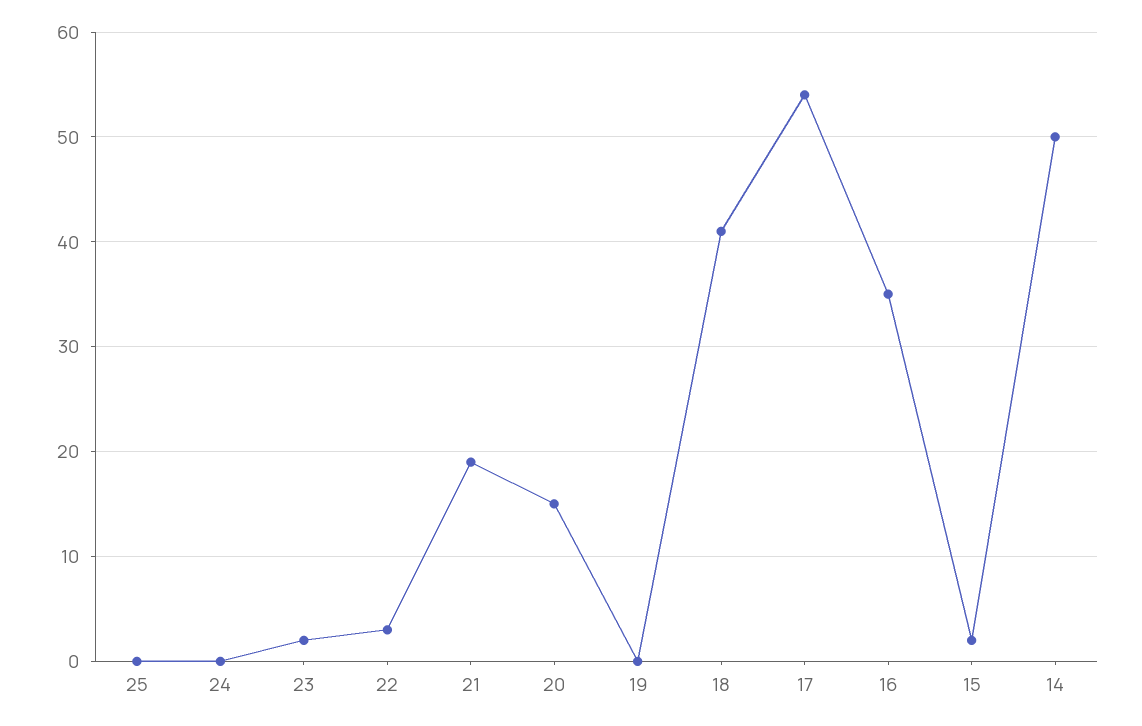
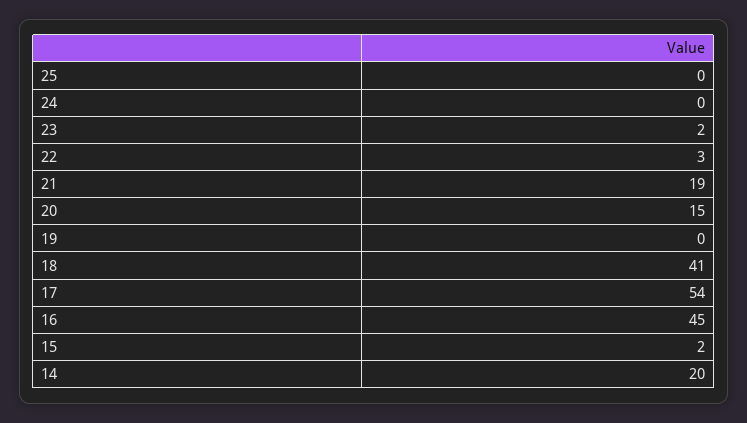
  {
    "25": 0,
    "24": 0,
    "23": 2,
    "22": 3,
    "21": 19,
    "20": 15,
    "19": 0,
    "18": 41,
    "17": 54,
-   "16": 35,
+   "16": 45,
    "15": 2,
-   "14": 50
+   "14": 20
  }

